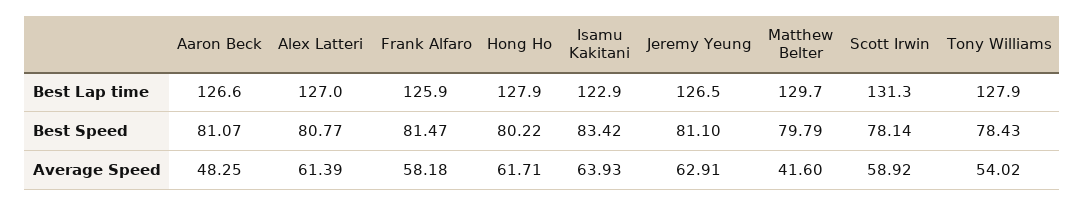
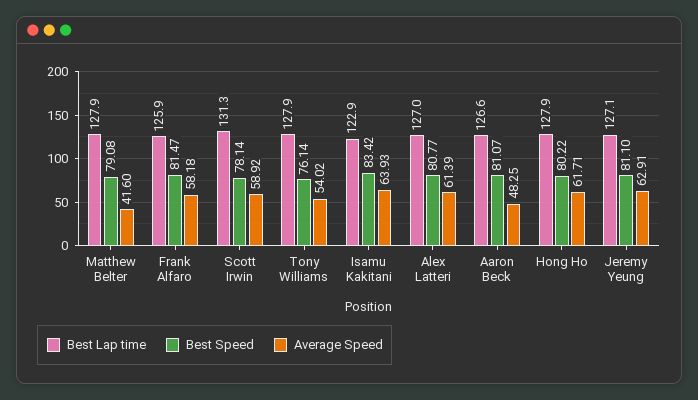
  {
    "Best Lap time": {
      "Aaron Beck": 126.6,
      "Alex Latteri": 127,
      "Frank Alfaro": 125.9,
      "Hong Ho": 127.9,
      "Isamu Kakitani": 122.9,
-     "Jeremy Yeung": 126.5,
+     "Jeremy Yeung": 127.1,
-     "Matthew Belter": 129.7,
+     "Matthew Belter": 127.9,
      "Scott Irwin": 131.3,
      "Tony Williams": 127.9
    },
    "Best Speed": {
      "Aaron Beck": 81.07,
      "Alex Latteri": 80.77,
      "Frank Alfaro": 81.47,
      "Hong Ho": 80.22,
      "Isamu Kakitani": 83.42,
      "Jeremy Yeung": 81.1,
-     "Matthew Belter": 79.79,
+     "Matthew Belter": 79.08,
      "Scott Irwin": 78.14,
-     "Tony Williams": 78.43
+     "Tony Williams": 76.14
    },
    "Average Speed": {
      "Aaron Beck": 48.25,
      "Alex Latteri": 61.39,
      "Frank Alfaro": 58.18,
      "Hong Ho": 61.71,
      "Isamu Kakitani": 63.93,
      "Jeremy Yeung": 62.91,
      "Matthew Belter": 41.6,
      "Scott Irwin": 58.92,
      "Tony Williams": 54.02
    }
  }

